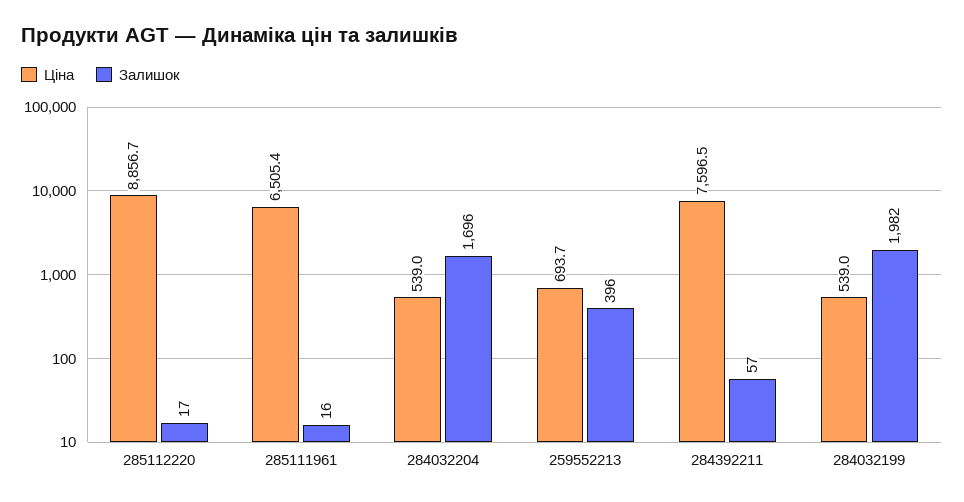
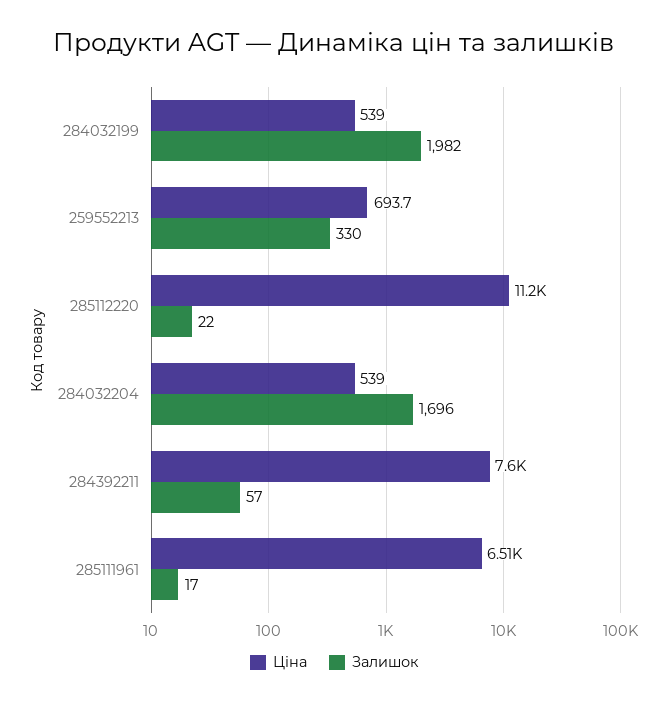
  {
    "Ціна": {
-     "285112220": 8856.7,
+     "285112220": 11200,
      "285111961": 6505.4,
      "284032204": 539,
      "259552213": 693.7,
      "284392211": 7596.5,
      "284032199": 539
    },
    "Залишок": {
-     "285112220": 17,
+     "285112220": 22,
-     "285111961": 16,
+     "285111961": 17,
      "284032204": 1696,
-     "259552213": 396,
+     "259552213": 330,
      "284392211": 57,
      "284032199": 1982
    }
  }

